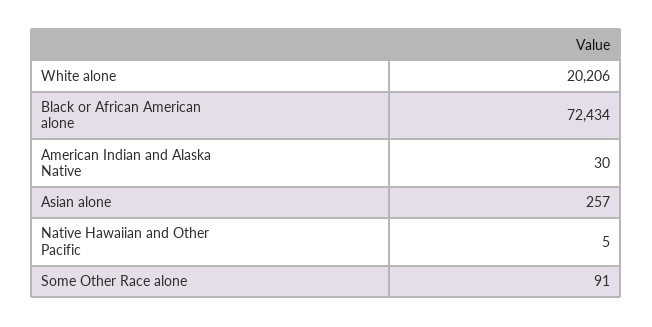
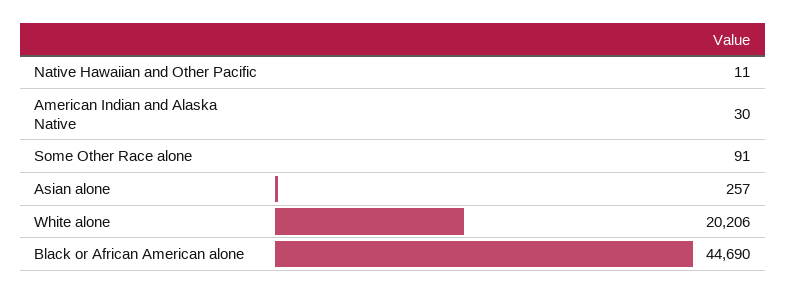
  {
    "White alone": 20206,
-   "Black or African American alone": 72434,
+   "Black or African American alone": 44690,
    "American Indian and Alaska Native": 30,
    "Asian alone": 257,
-   "Native Hawaiian and Other Pacific": 5,
+   "Native Hawaiian and Other Pacific": 11,
    "Some Other Race alone": 91
  }

